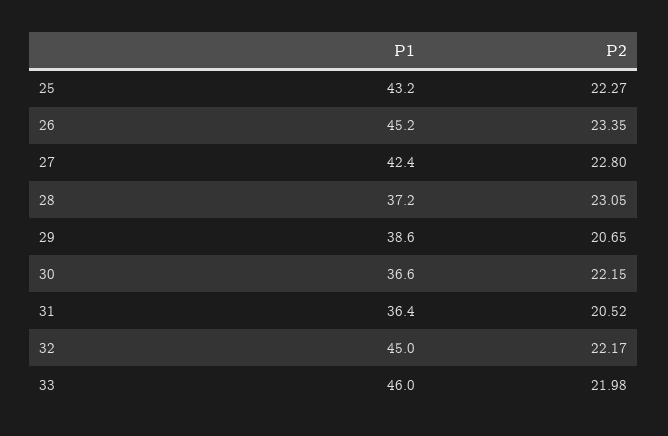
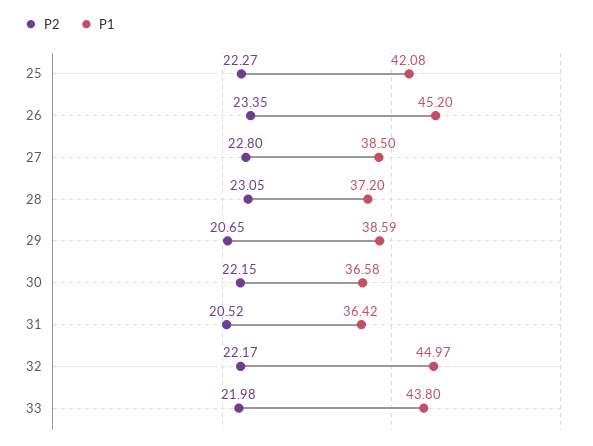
  {
    "P1": {
-     "25": 43.2,
+     "25": 42.08,
      "26": 45.2,
-     "27": 42.4,
+     "27": 38.5,
      "28": 37.2,
      "29": 38.59,
      "30": 36.58,
      "31": 36.42,
      "32": 44.97,
-     "33": 46
+     "33": 43.8
    },
    "P2": {
      "25": 22.27,
      "26": 23.35,
      "27": 22.8,
      "28": 23.05,
      "29": 20.65,
      "30": 22.15,
      "31": 20.52,
      "32": 22.17,
      "33": 21.98
    }
  }

